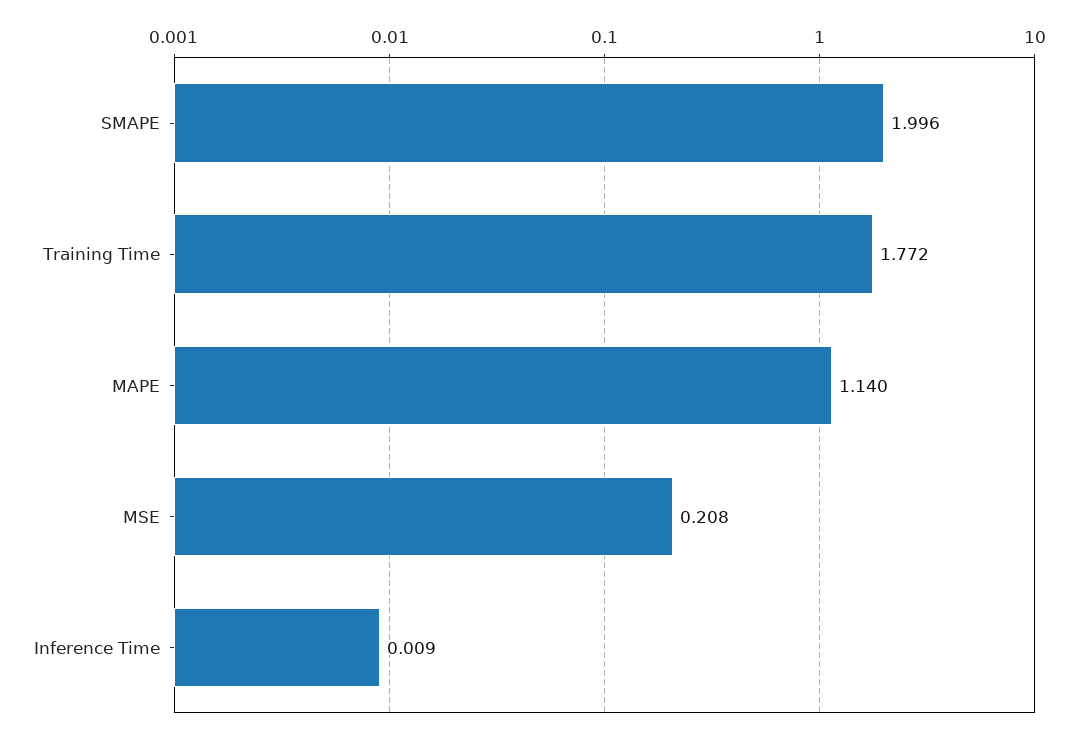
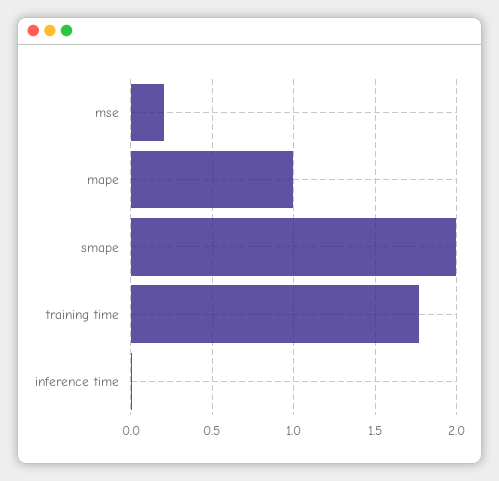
  {
    "SMAPE": 1.996,
    "Training Time": 1.772,
-   "MAPE": 1.14,
+   "MAPE": 1,
    "MSE": 0.208,
    "Inference Time": 0.009
  }

